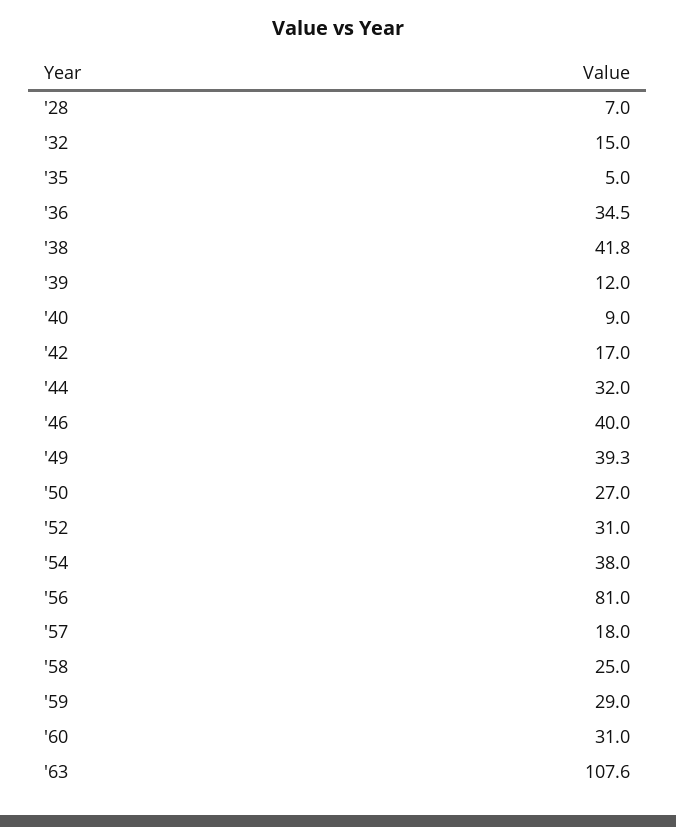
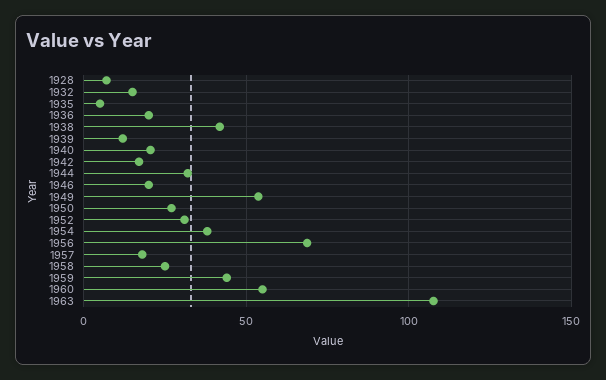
  {
    "'28": 7,
    "'32": 15,
    "'35": 5,
-   "'36": 34.5,
+   "'36": 20,
    "'38": 41.8,
    "'39": 12,
-   "'40": 9,
+   "'40": 20,
    "'42": 17,
    "'44": 32,
-   "'46": 40,
+   "'46": 20,
-   "'49": 39.3,
+   "'49": 55,
    "'50": 27,
    "'52": 31,
    "'54": 38,
-   "'56": 81,
+   "'56": 70,
    "'57": 18,
    "'58": 25,
-   "'59": 29,
+   "'59": 45,
-   "'60": 31,
+   "'60": 55,
    "'63": 107.6
  }

